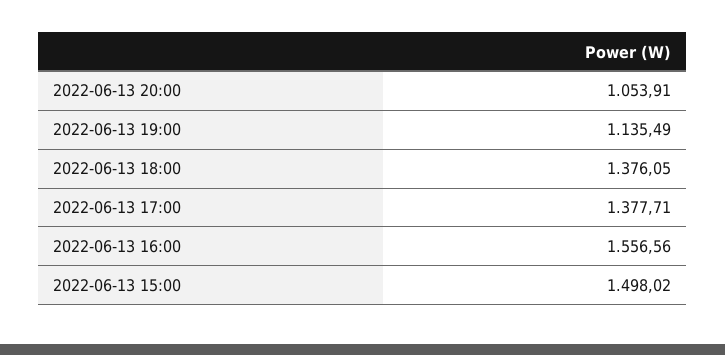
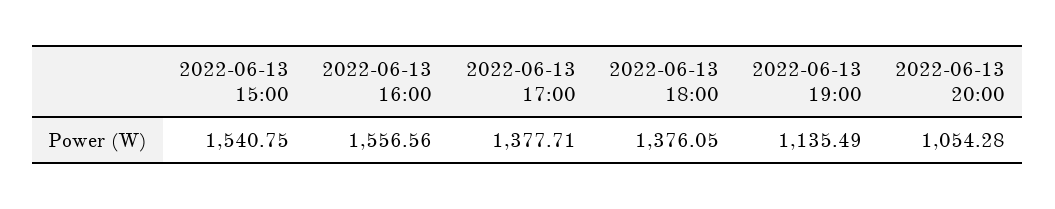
  {
-   "2022-06-13 20:00": 1053.91,
+   "2022-06-13 20:00": 1054.28,
    "2022-06-13 19:00": 1135.49,
    "2022-06-13 18:00": 1376.05,
    "2022-06-13 17:00": 1377.71,
    "2022-06-13 16:00": 1556.56,
-   "2022-06-13 15:00": 1498.02
+   "2022-06-13 15:00": 1540.75
  }

